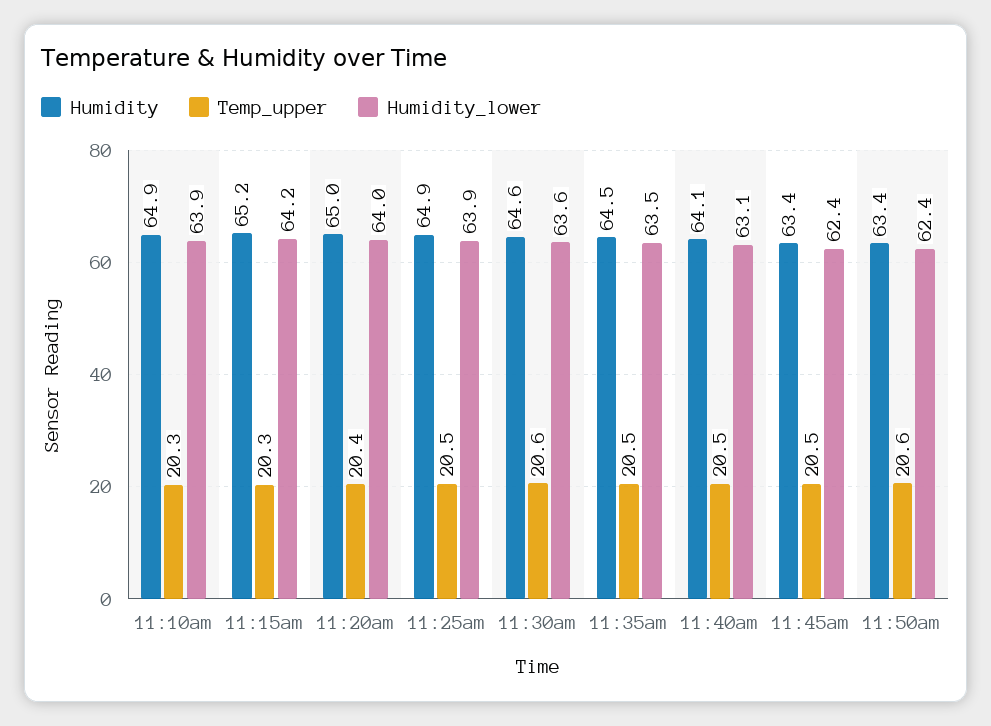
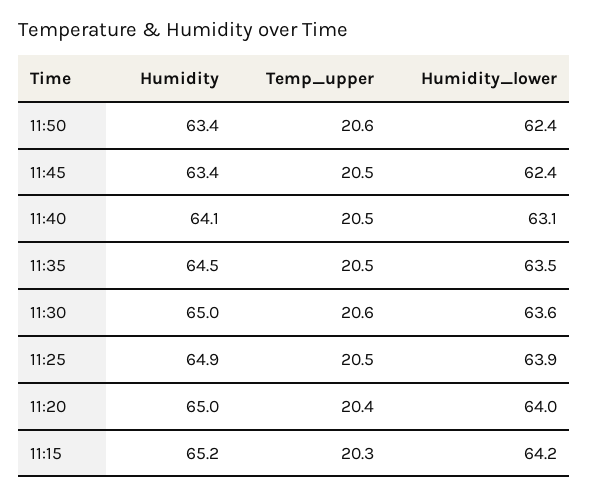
  {
    "Humidity": {
-     "11:10am": 64.9,
      "11:15am": 65.2,
      "11:20am": 65,
      "11:25am": 64.9,
-     "11:30am": 64.6,
+     "11:30am": 65,
      "11:35am": 64.5,
      "11:40am": 64.1,
      "11:45am": 63.4,
      "11:50am": 63.4
    },
    "Temp_upper": {
-     "11:10am": 20.3,
      "11:15am": 20.3,
      "11:20am": 20.4,
      "11:25am": 20.5,
      "11:30am": 20.6,
      "11:35am": 20.5,
      "11:40am": 20.5,
      "11:45am": 20.5,
      "11:50am": 20.6
    },
    "Humidity_lower": {
-     "11:10am": 63.9,
      "11:15am": 64.2,
      "11:20am": 64,
      "11:25am": 63.9,
      "11:30am": 63.6,
      "11:35am": 63.5,
      "11:40am": 63.1,
      "11:45am": 62.4,
      "11:50am": 62.4
    }
  }

